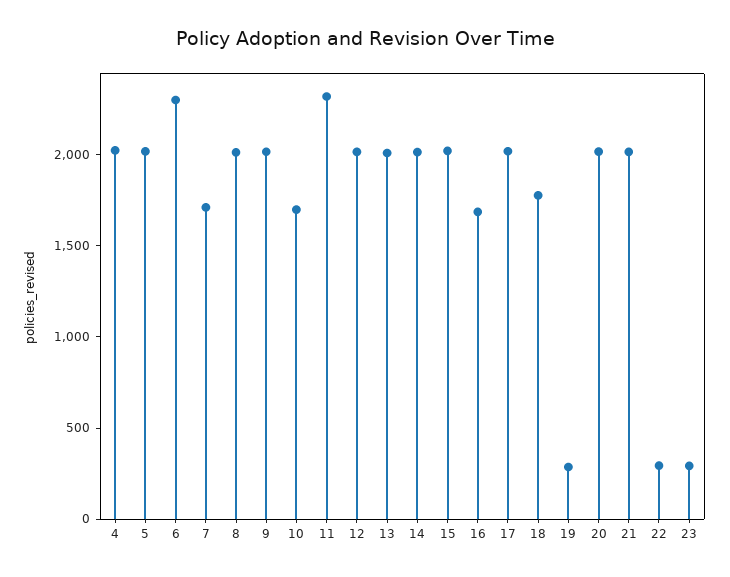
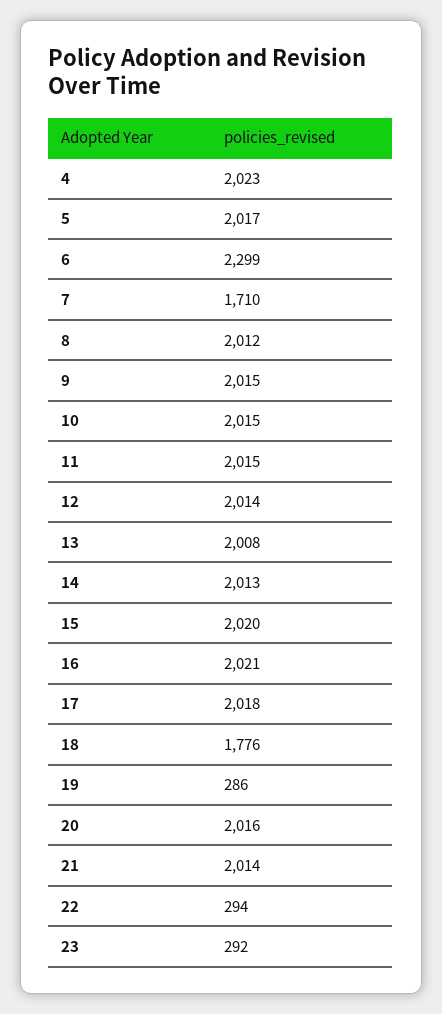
  {
    "4": 2023,
    "5": 2017,
    "6": 2299,
    "7": 1710,
    "8": 2012,
    "9": 2015,
-   "10": 1700,
+   "10": 2015,
-   "11": 2300,
+   "11": 2015,
    "12": 2014,
    "13": 2008,
    "14": 2013,
    "15": 2020,
-   "16": 1700,
+   "16": 2021,
    "17": 2018,
    "18": 1776,
    "19": 286,
    "20": 2016,
    "21": 2014,
    "22": 294,
    "23": 292
  }

